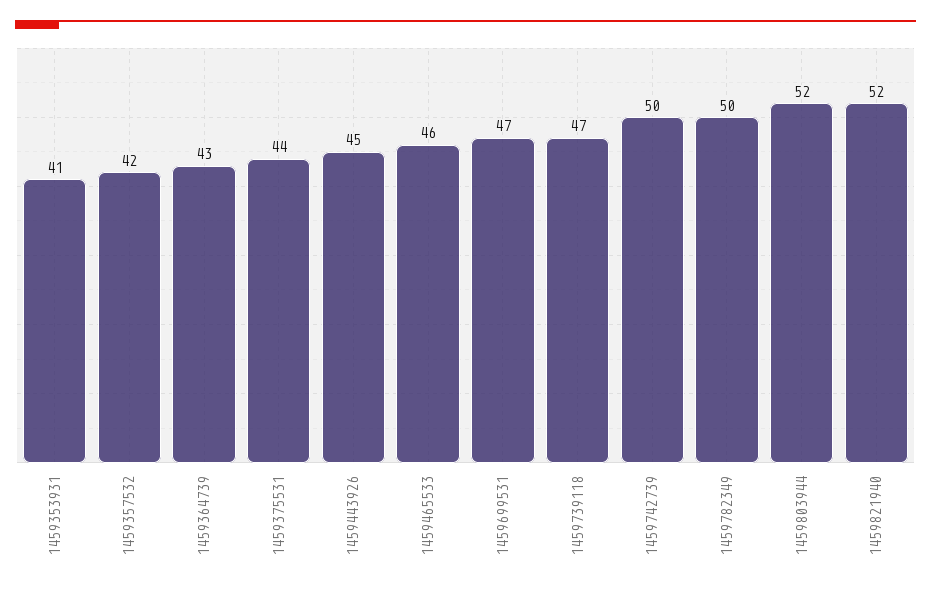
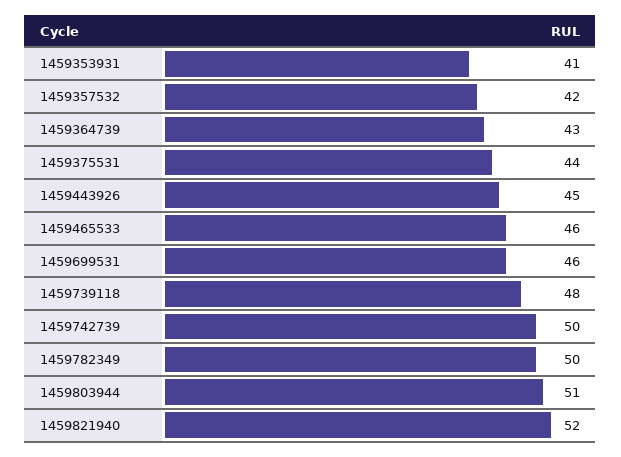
  {
    "1459353931": 41,
    "1459357532": 42,
    "1459364739": 43,
    "1459375531": 44,
    "1459443926": 45,
    "1459465533": 46,
-   "1459699531": 47,
+   "1459699531": 46,
-   "1459739118": 47,
+   "1459739118": 48,
    "1459742739": 50,
    "1459782349": 50,
-   "1459803944": 52,
+   "1459803944": 51,
    "1459821940": 52
  }

